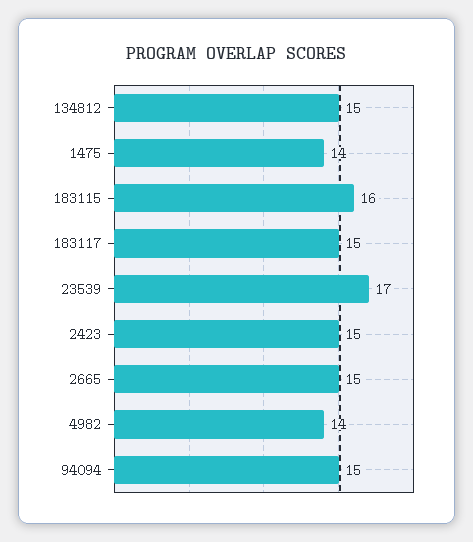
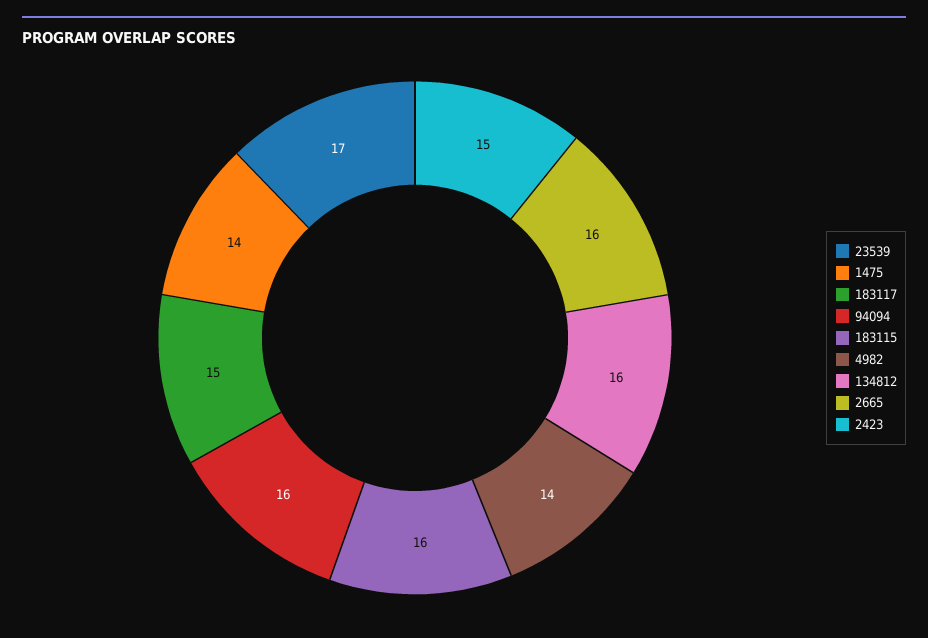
  {
-   "134812": 15,
+   "134812": 16,
    "1475": 14,
    "183115": 16,
    "183117": 15,
    "23539": 17,
    "2423": 15,
-   "2665": 15,
+   "2665": 16,
    "4982": 14,
-   "94094": 15
+   "94094": 16
  }

